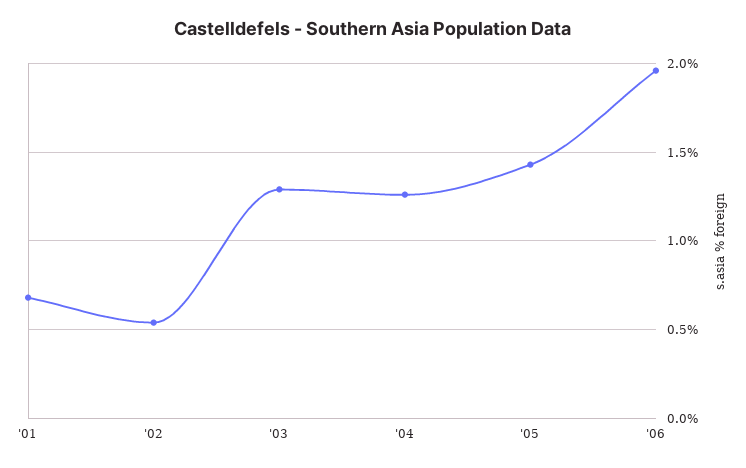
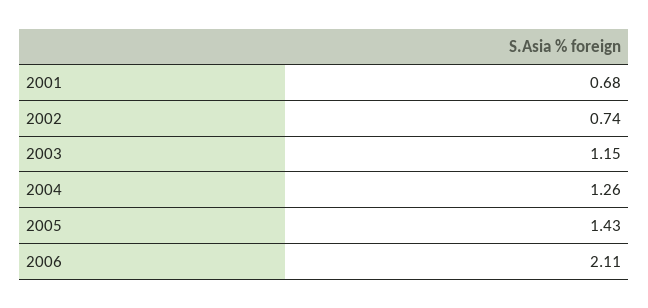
  {
    "'01": 0.68,
-   "'02": 0.55,
+   "'02": 0.74,
-   "'03": 1.3,
+   "'03": 1.15,
    "'04": 1.26,
    "'05": 1.43,
-   "'06": 1.95
+   "'06": 2.11
  }

